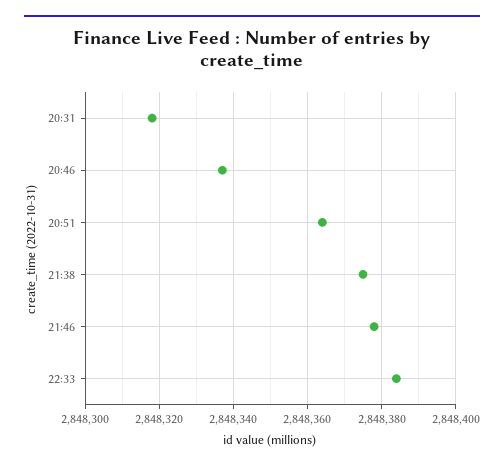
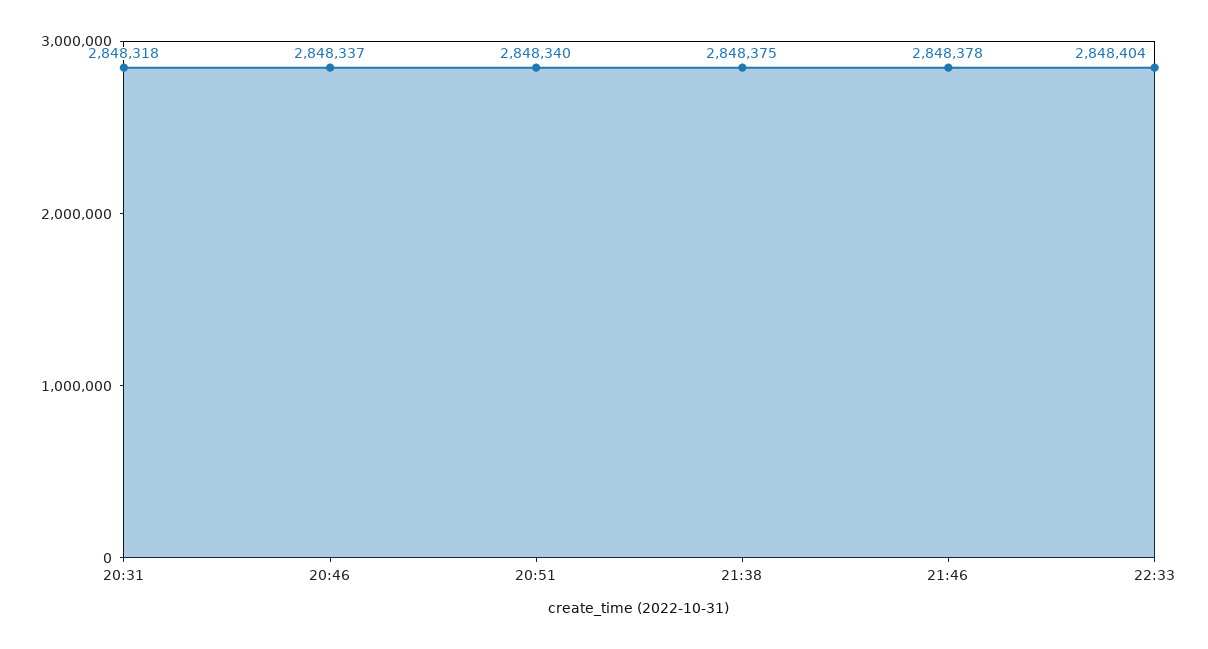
  {
    "20:31": 2848318,
    "20:46": 2848337,
-   "20:51": 2848365,
+   "20:51": 2848340,
    "21:38": 2848375,
    "21:46": 2848378,
-   "22:33": 2848385
+   "22:33": 2848404
  }

